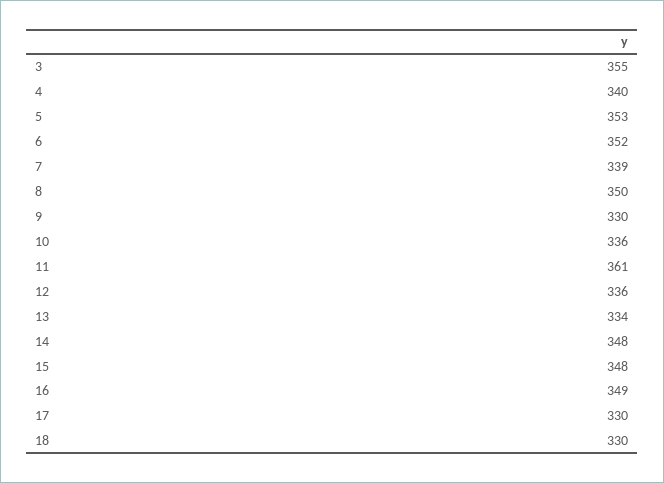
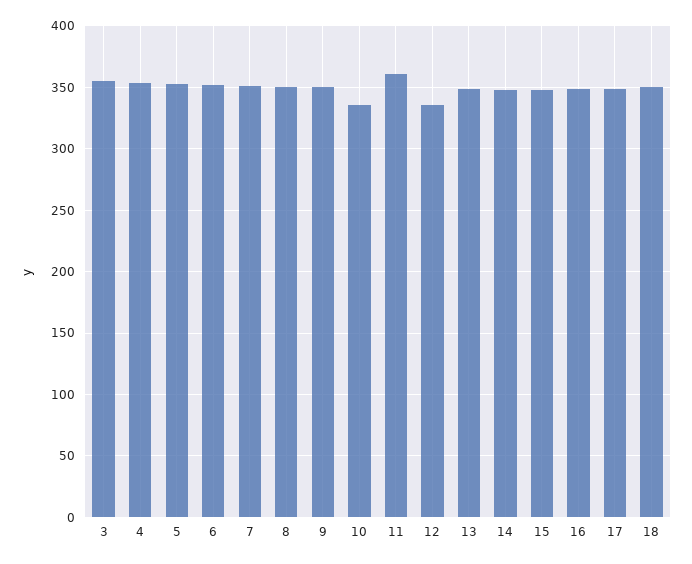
  {
    "3": 355,
-   "4": 340,
+   "4": 355,
    "5": 353,
    "6": 352,
-   "7": 339,
+   "7": 350,
    "8": 350,
-   "9": 330,
+   "9": 350,
    "10": 336,
    "11": 361,
    "12": 336,
-   "13": 334,
+   "13": 350,
    "14": 348,
    "15": 348,
    "16": 349,
-   "17": 330,
+   "17": 350,
-   "18": 330
+   "18": 350
  }

